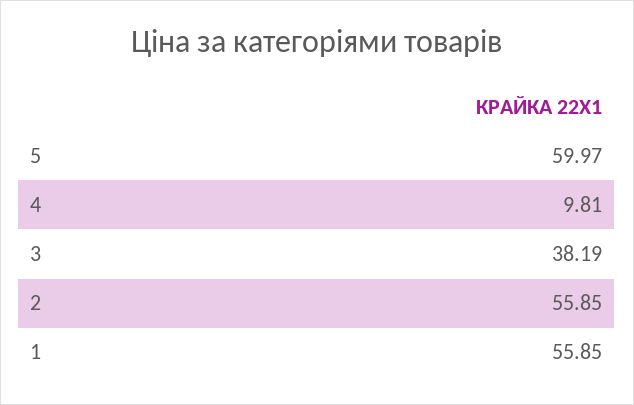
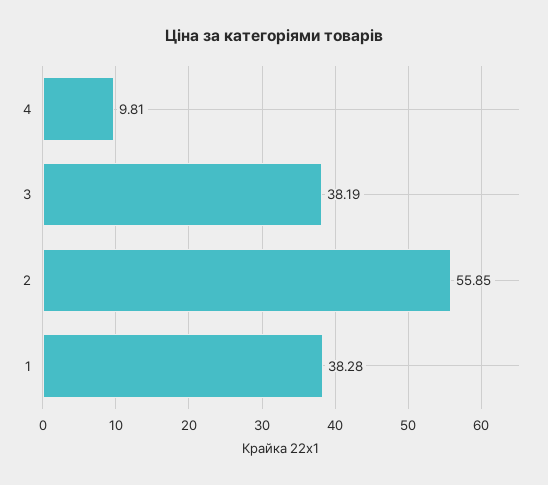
  {
-   "5": 59.97,
    "4": 9.81,
    "3": 38.19,
    "2": 55.85,
-   "1": 55.85
+   "1": 38.28
  }

